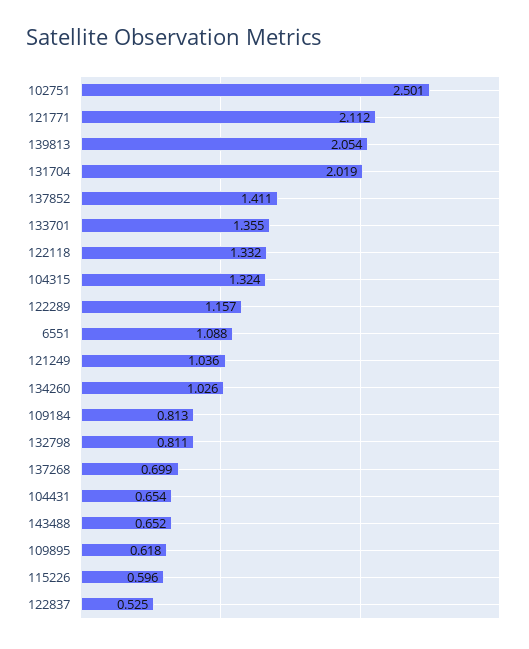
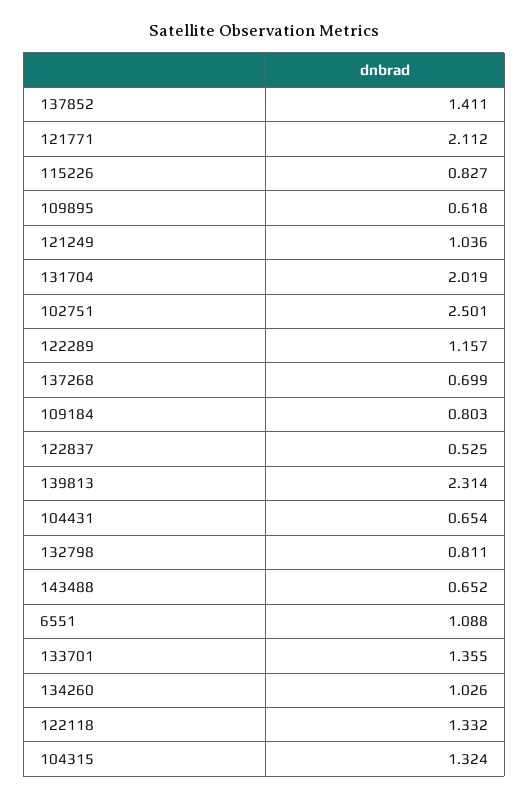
  {
    "102751": 2.501,
    "121771": 2.112,
-   "139813": 2.054,
+   "139813": 2.314,
    "131704": 2.019,
    "137852": 1.411,
    "133701": 1.355,
    "122118": 1.332,
    "104315": 1.324,
    "122289": 1.157,
    "6551": 1.088,
    "121249": 1.036,
    "134260": 1.026,
-   "109184": 0.813,
+   "109184": 0.803,
    "132798": 0.811,
    "137268": 0.699,
    "104431": 0.654,
    "143488": 0.652,
    "109895": 0.618,
-   "115226": 0.596,
+   "115226": 0.827,
    "122837": 0.525
  }

